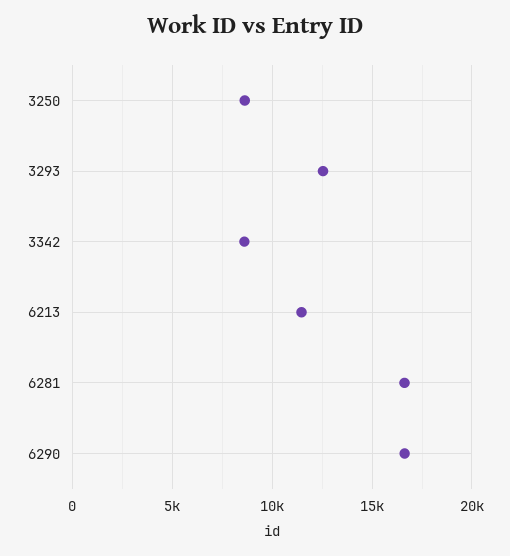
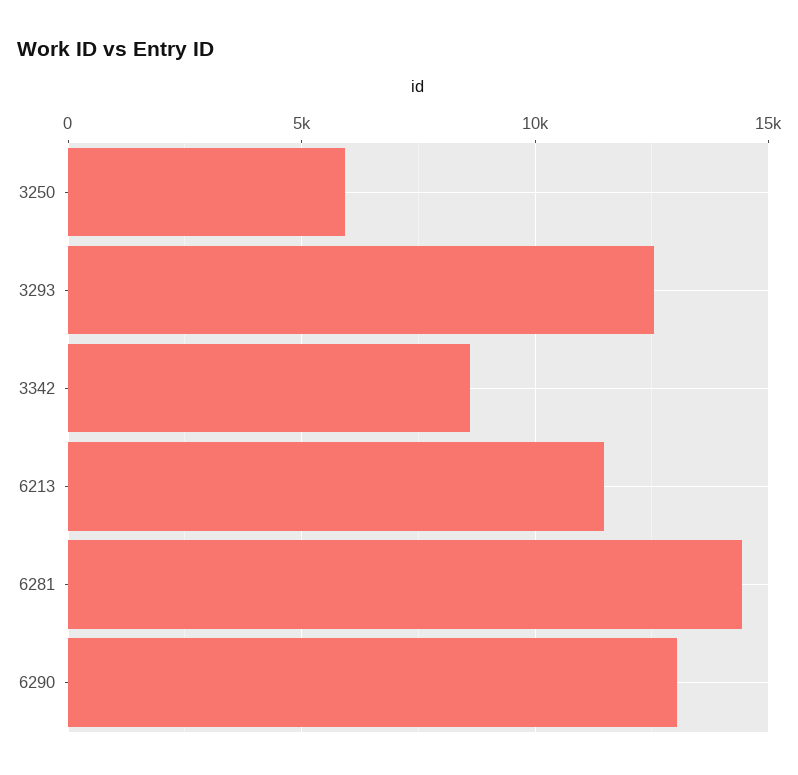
  {
-   "3250": 8500,
+   "3250": 6000,
    "3293": 12500,
    "3342": 8500,
    "6213": 11500,
-   "6281": 16500,
+   "6281": 14500,
-   "6290": 16500
+   "6290": 13000
  }

